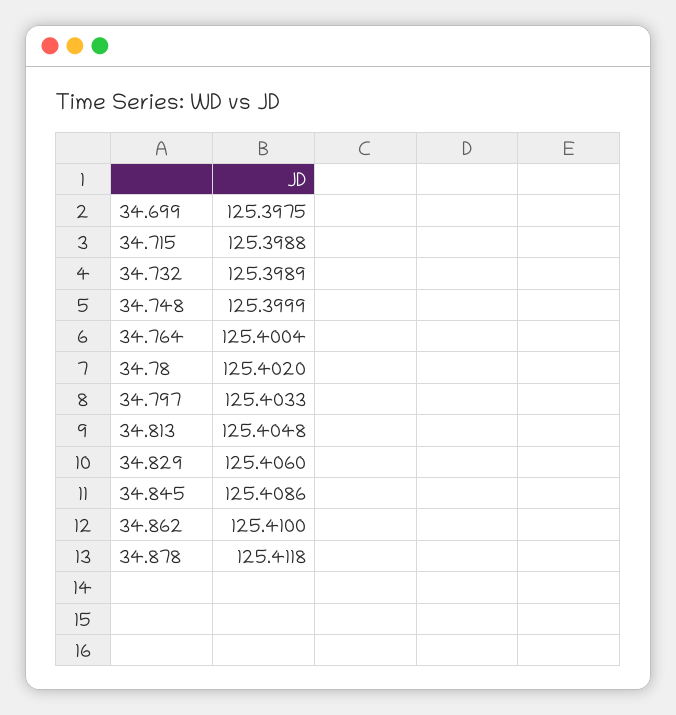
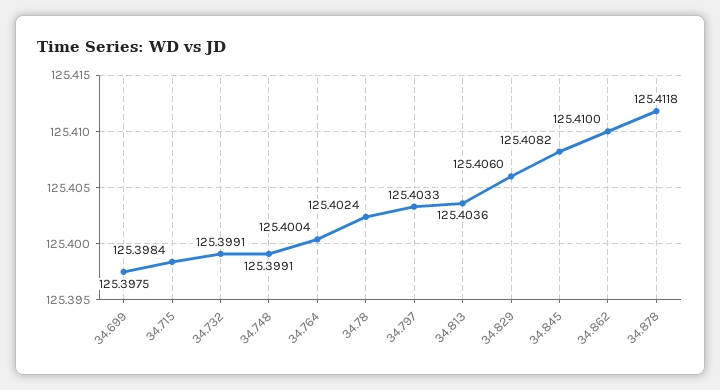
  {
    "34.699": 125.3975,
-   "34.715": 125.3988,
+   "34.715": 125.3984,
-   "34.732": 125.3989,
+   "34.732": 125.3991,
-   "34.748": 125.3999,
+   "34.748": 125.3991,
    "34.764": 125.4004,
-   "34.78": 125.402,
+   "34.78": 125.4024,
    "34.797": 125.4033,
-   "34.813": 125.4048,
+   "34.813": 125.4036,
    "34.829": 125.406,
-   "34.845": 125.4086,
+   "34.845": 125.4082,
    "34.862": 125.41,
    "34.878": 125.4118
  }

